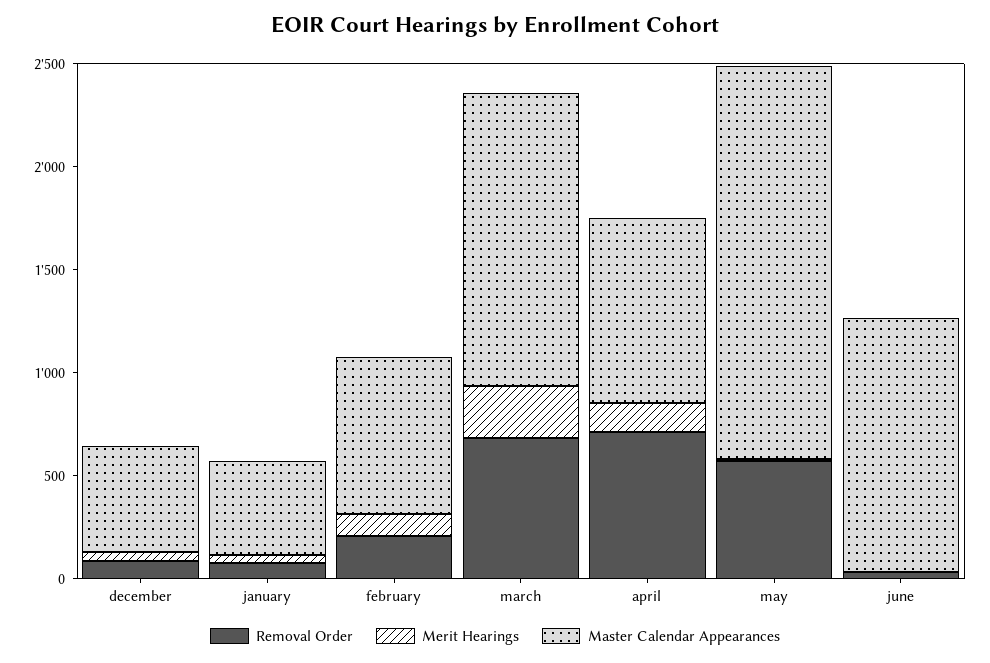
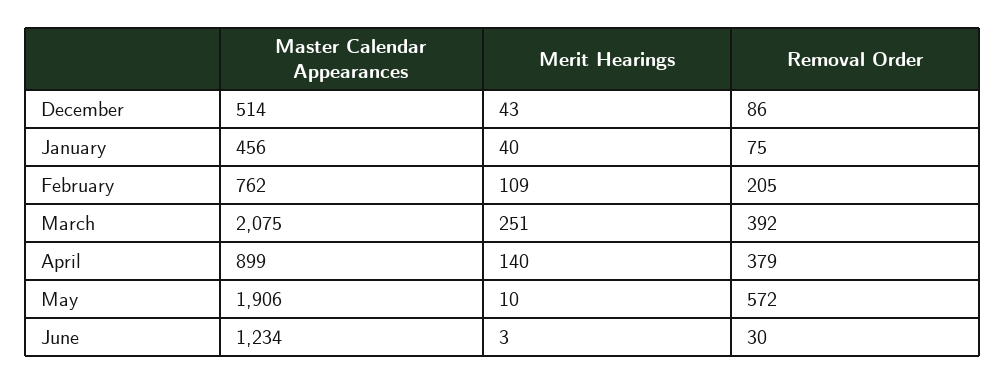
  {
    "Removal Order": {
      "december": 86,
      "january": 75,
      "february": 205,
-     "march": 700,
+     "march": 392,
-     "april": 700,
+     "april": 379,
      "may": 572,
      "june": 30
    },
    "Merit Hearings": {
      "december": 43,
      "january": 40,
      "february": 109,
      "march": 251,
      "april": 140,
      "may": 10,
      "june": 3
    },
    "Master Calendar Appearances": {
      "december": 514,
      "january": 456,
      "february": 762,
-     "march": 1400,
+     "march": 2075,
      "april": 899,
      "may": 1906,
      "june": 1234
    }
  }

